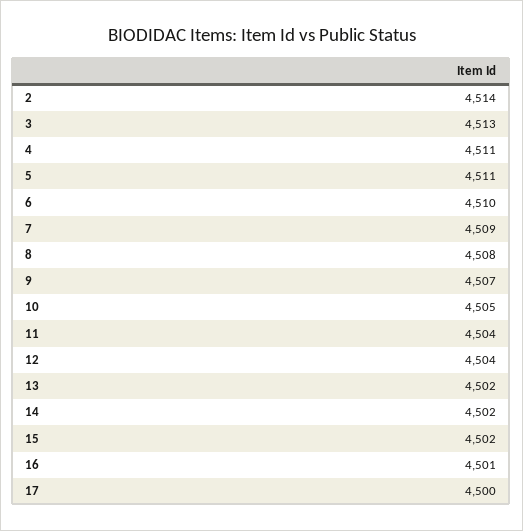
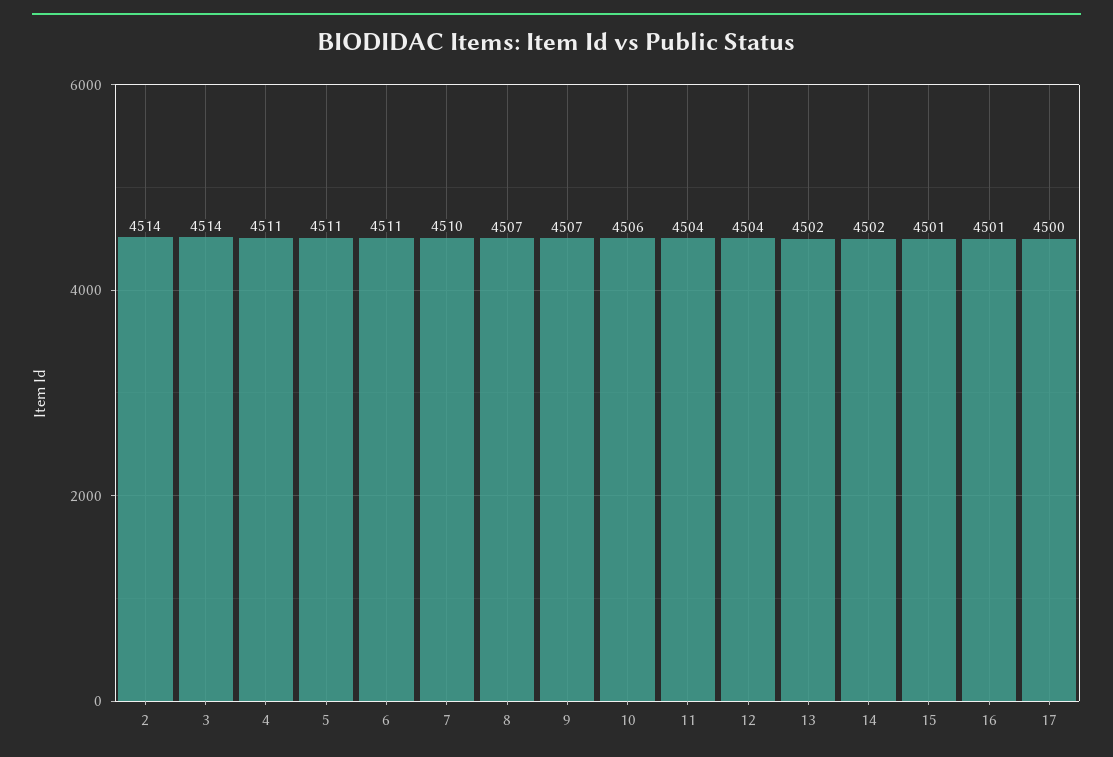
  {
    "2": 4514,
-   "3": 4513,
+   "3": 4514,
    "4": 4511,
    "5": 4511,
-   "6": 4510,
+   "6": 4511,
-   "7": 4509,
+   "7": 4510,
-   "8": 4508,
+   "8": 4507,
    "9": 4507,
-   "10": 4505,
+   "10": 4506,
    "11": 4504,
    "12": 4504,
    "13": 4502,
    "14": 4502,
-   "15": 4502,
+   "15": 4501,
    "16": 4501,
    "17": 4500
  }

